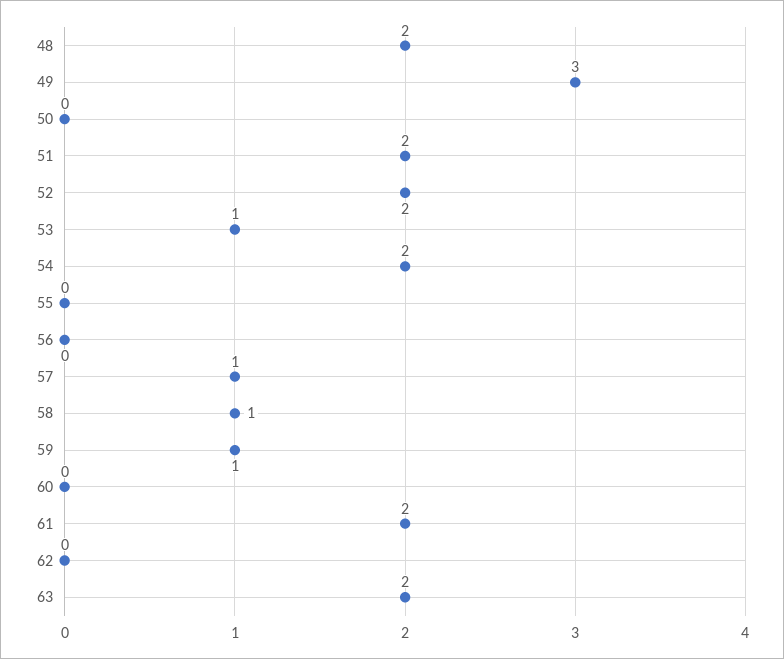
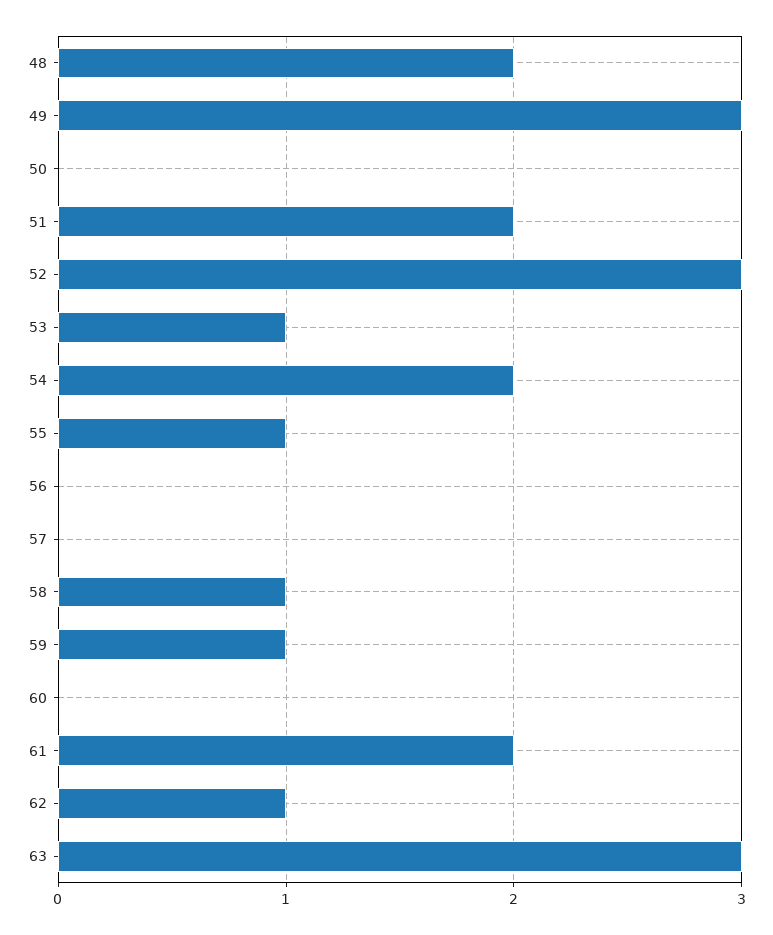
  {
    "48": 2,
    "49": 3,
    "50": 0,
    "51": 2,
-   "52": 2,
+   "52": 3,
    "53": 1,
    "54": 2,
-   "55": 0,
+   "55": 1,
    "56": 0,
-   "57": 1,
+   "57": 0,
    "58": 1,
    "59": 1,
    "60": 0,
    "61": 2,
-   "62": 0,
+   "62": 1,
-   "63": 2
+   "63": 3
  }

